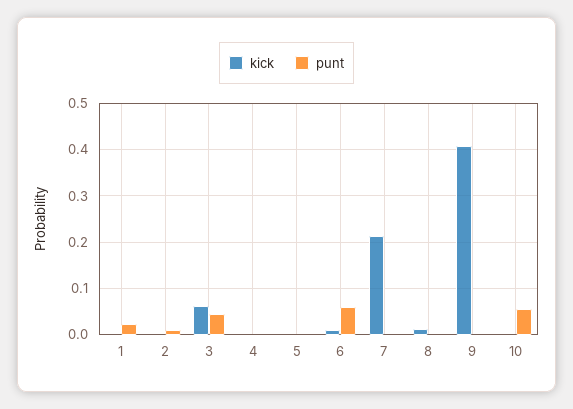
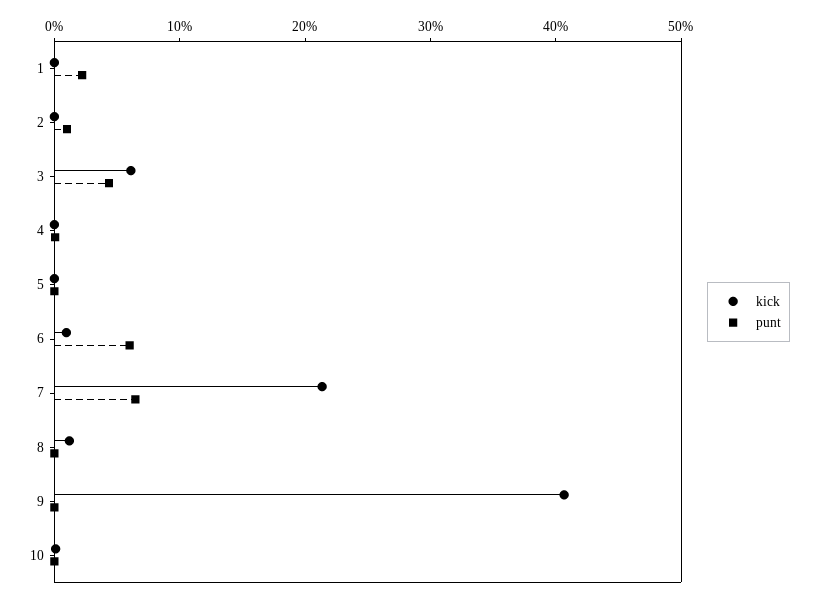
  {
    "kick": {
      "1": 0,
      "2": 0,
      "3": 0.06,
      "4": 0,
      "5": 0,
      "6": 0,
      "7": 0.22,
      "8": 0.02,
      "9": 0.4,
      "10": 0
    },
    "punt": {
      "1": 0.02,
      "2": 0.02,
      "3": 0.04,
      "4": 0,
      "5": 0,
      "6": 0.06,
-     "7": 0,
+     "7": 0.06,
      "8": 0,
      "9": 0,
-     "10": 0.06
+     "10": 0
    }
  }

